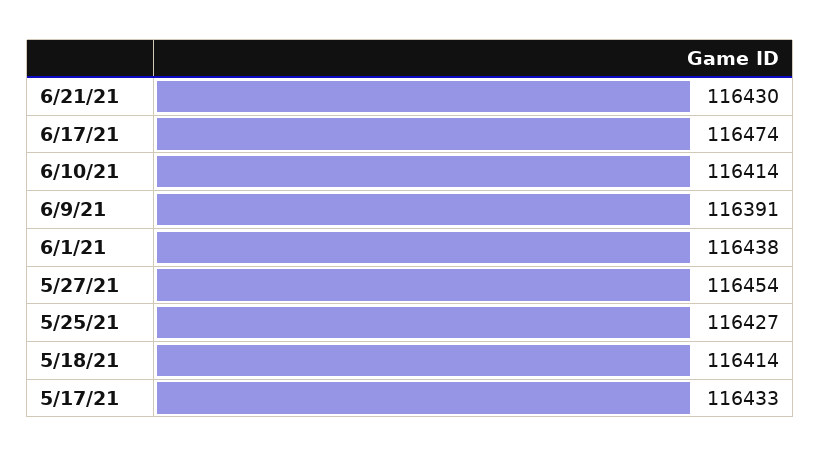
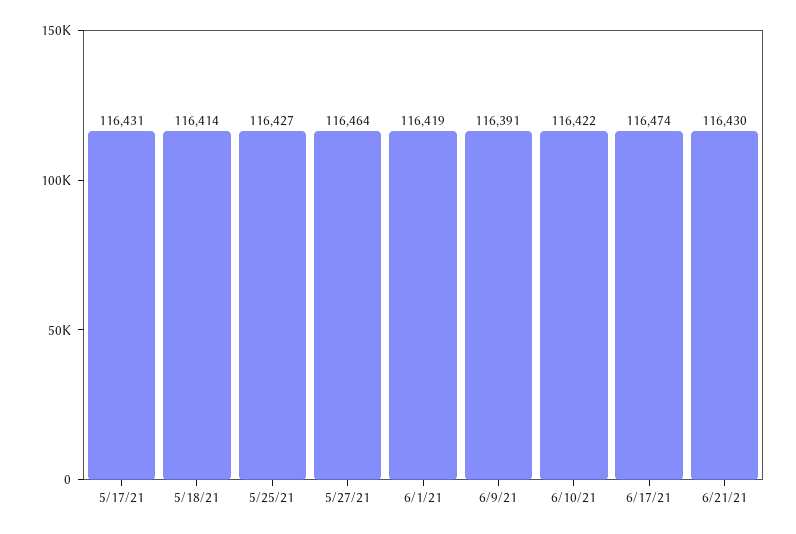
  {
    "6/21/21": 116430,
    "6/17/21": 116474,
-   "6/10/21": 116414,
+   "6/10/21": 116422,
    "6/9/21": 116391,
-   "6/1/21": 116438,
+   "6/1/21": 116419,
-   "5/27/21": 116454,
+   "5/27/21": 116464,
    "5/25/21": 116427,
    "5/18/21": 116414,
-   "5/17/21": 116433
+   "5/17/21": 116431
  }

